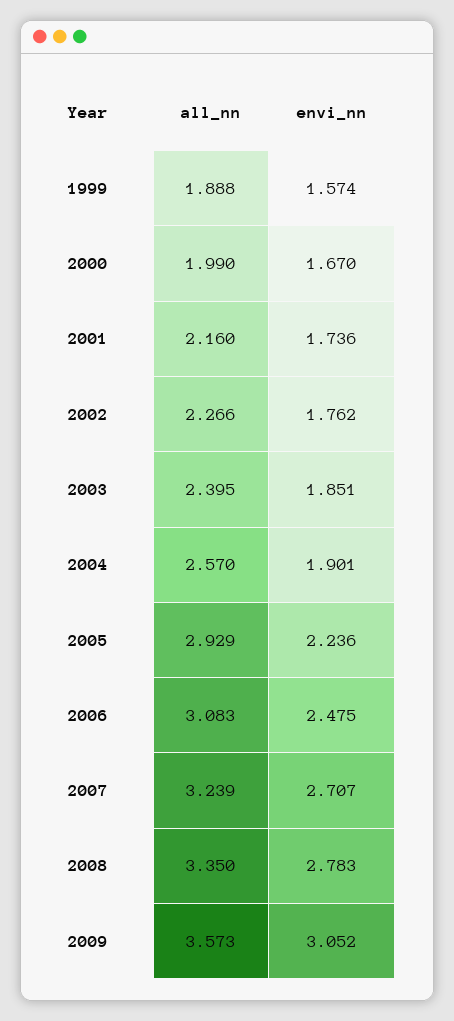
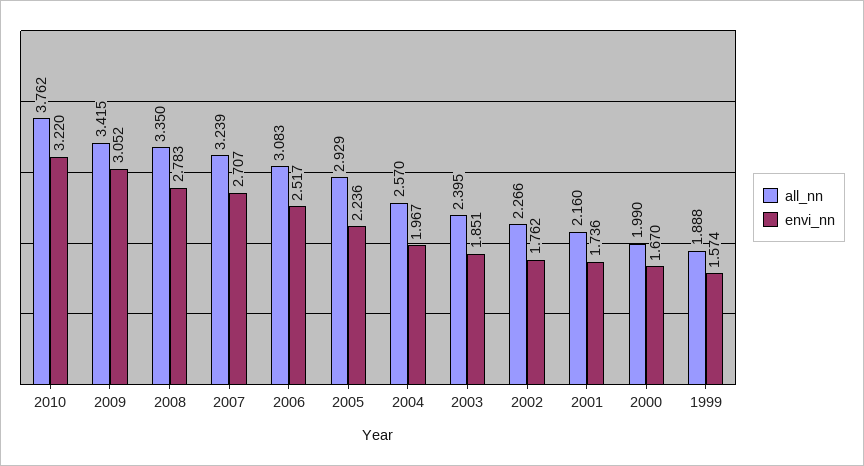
  {
    "all_nn": {
      "1999": 1.888,
      "2000": 1.99,
      "2001": 2.16,
      "2002": 2.266,
      "2003": 2.395,
      "2004": 2.57,
      "2005": 2.929,
      "2006": 3.083,
      "2007": 3.239,
      "2008": 3.35,
-     "2009": 3.573
+     "2009": 3.415,
+     "2010": 3.762
    },
    "envi_nn": {
      "1999": 1.574,
      "2000": 1.67,
      "2001": 1.736,
      "2002": 1.762,
      "2003": 1.851,
-     "2004": 1.901,
+     "2004": 1.967,
      "2005": 2.236,
-     "2006": 2.475,
+     "2006": 2.517,
      "2007": 2.707,
      "2008": 2.783,
-     "2009": 3.052
+     "2009": 3.052,
+     "2010": 3.22
    }
  }

